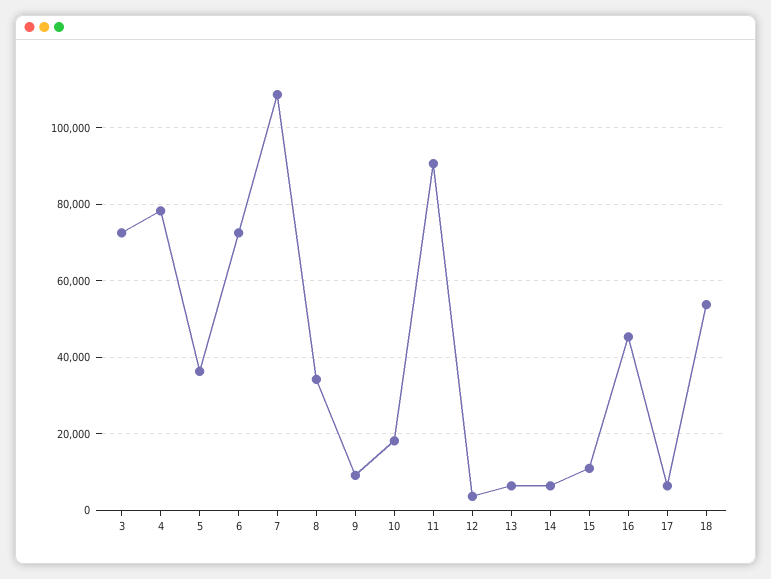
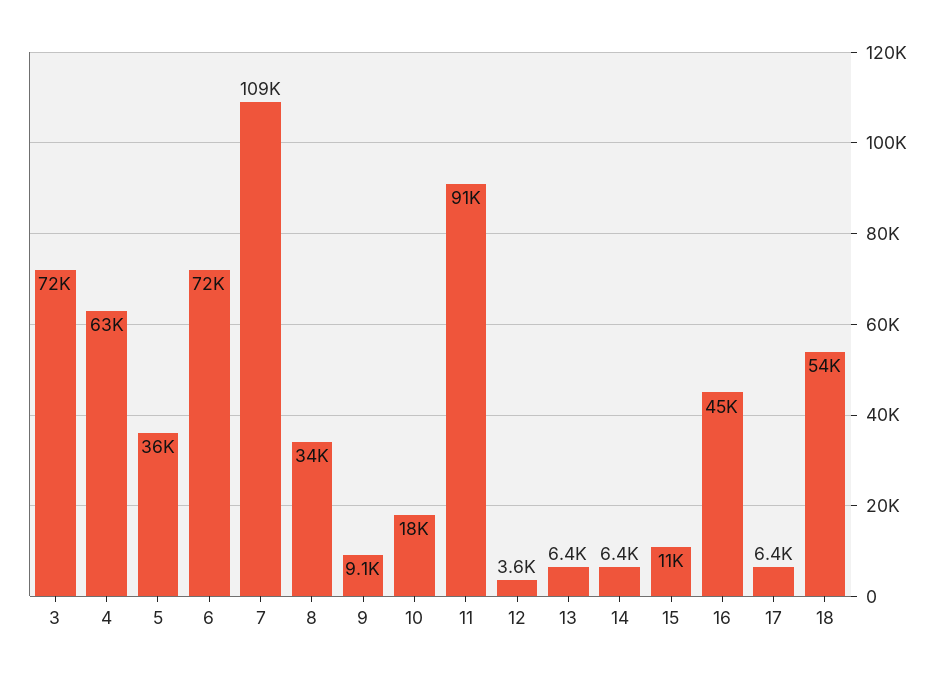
  {
    "3": 72000,
-   "4": 78000,
+   "4": 63000,
    "5": 36000,
    "6": 72000,
    "7": 109000,
    "8": 34000,
    "9": 9100,
    "10": 18000,
    "11": 91000,
    "12": 3600,
    "13": 6400,
    "14": 6400,
    "15": 11000,
    "16": 45000,
    "17": 6400,
    "18": 54000
  }

